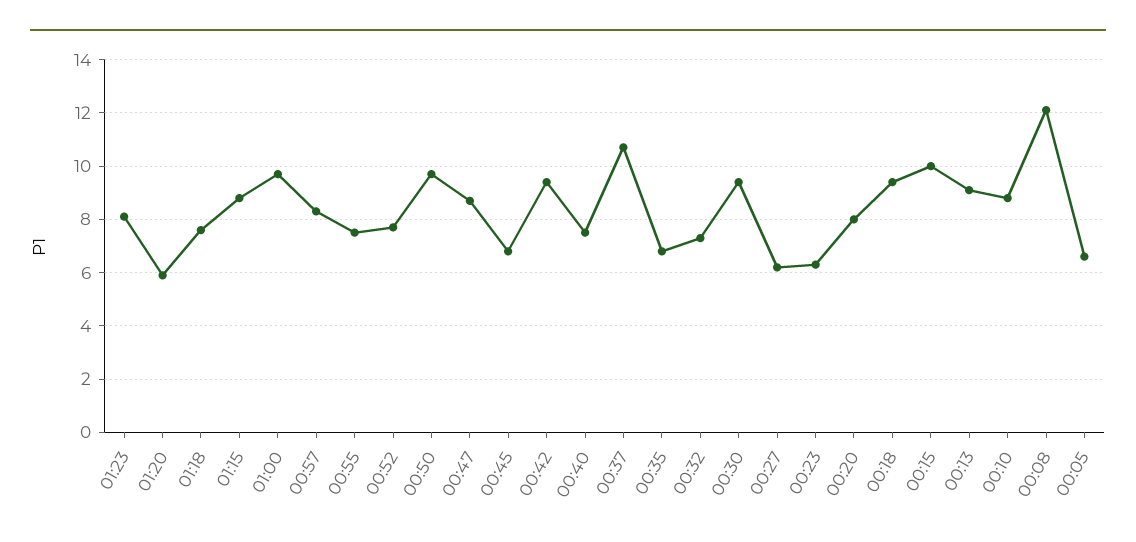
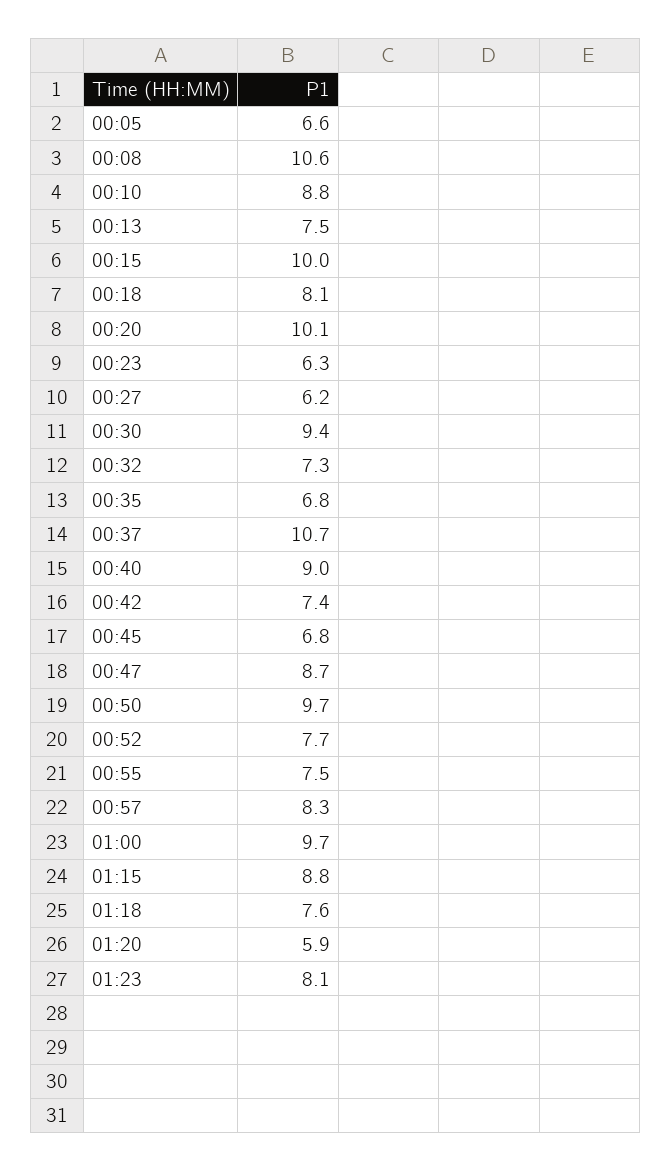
  {
    "01:23": 8.1,
    "01:20": 5.9,
    "01:18": 7.6,
    "01:15": 8.8,
    "01:00": 9.7,
    "00:57": 8.3,
    "00:55": 7.5,
    "00:52": 7.7,
    "00:50": 9.7,
    "00:47": 8.7,
    "00:45": 6.8,
-   "00:42": 9.5,
+   "00:42": 7.4,
-   "00:40": 7.5,
+   "00:40": 9,
    "00:37": 10.7,
    "00:35": 6.8,
    "00:32": 7.3,
    "00:30": 9.4,
    "00:27": 6.2,
    "00:23": 6.3,
-   "00:20": 8,
+   "00:20": 10.1,
-   "00:18": 9.5,
+   "00:18": 8.1,
    "00:15": 10,
-   "00:13": 9,
+   "00:13": 7.5,
    "00:10": 8.8,
-   "00:08": 12,
+   "00:08": 10.6,
    "00:05": 6.6
  }

